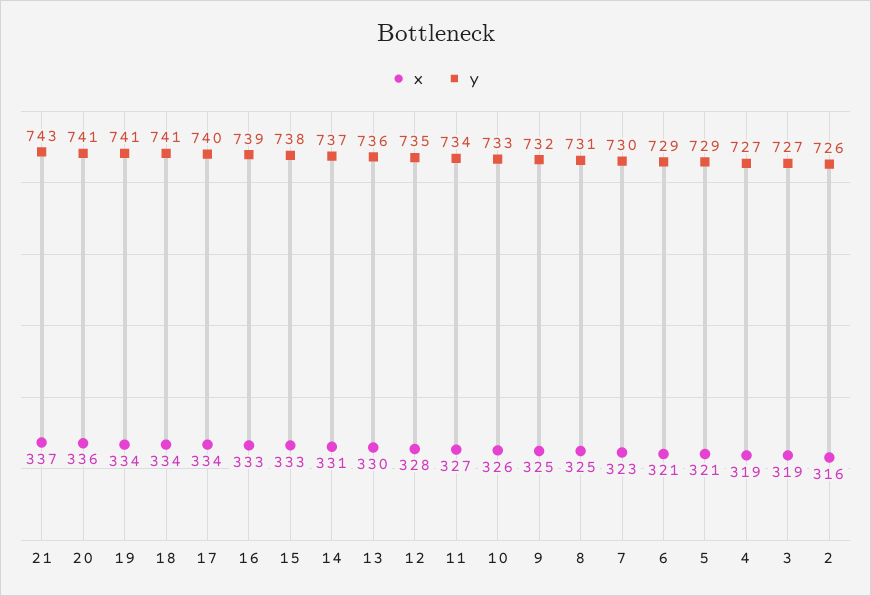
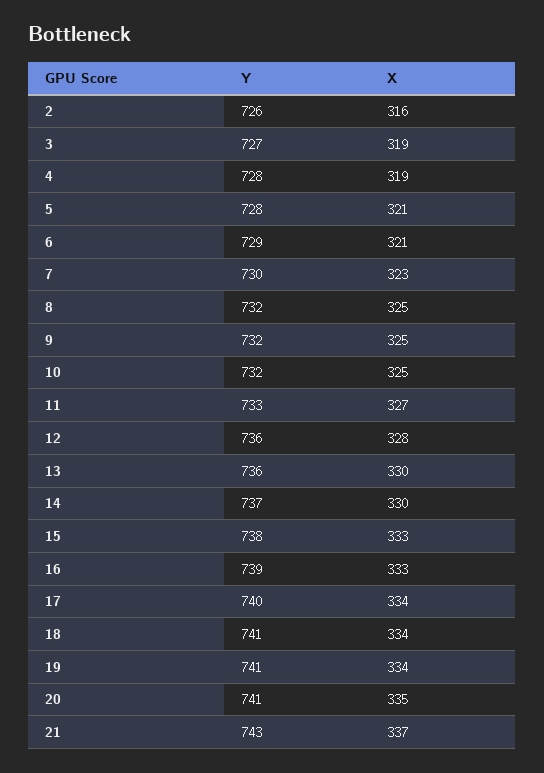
  {
    "x": {
      "21": 337,
-     "20": 336,
+     "20": 335,
      "19": 334,
      "18": 334,
      "17": 334,
      "16": 333,
      "15": 333,
-     "14": 331,
+     "14": 330,
      "13": 330,
      "12": 328,
      "11": 327,
-     "10": 326,
+     "10": 325,
      "9": 325,
      "8": 325,
      "7": 323,
      "6": 321,
      "5": 321,
      "4": 319,
      "3": 319,
      "2": 316
    },
    "y": {
      "21": 743,
      "20": 741,
      "19": 741,
      "18": 741,
      "17": 740,
      "16": 739,
      "15": 738,
      "14": 737,
      "13": 736,
-     "12": 735,
+     "12": 736,
-     "11": 734,
+     "11": 733,
-     "10": 733,
+     "10": 732,
      "9": 732,
-     "8": 731,
+     "8": 732,
      "7": 730,
      "6": 729,
-     "5": 729,
+     "5": 728,
-     "4": 727,
+     "4": 728,
      "3": 727,
      "2": 726
    }
  }

